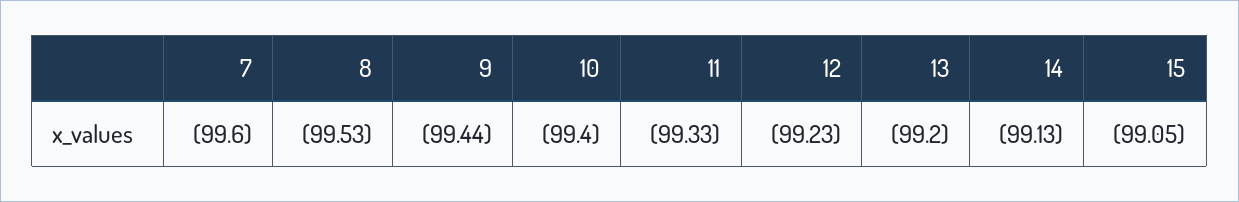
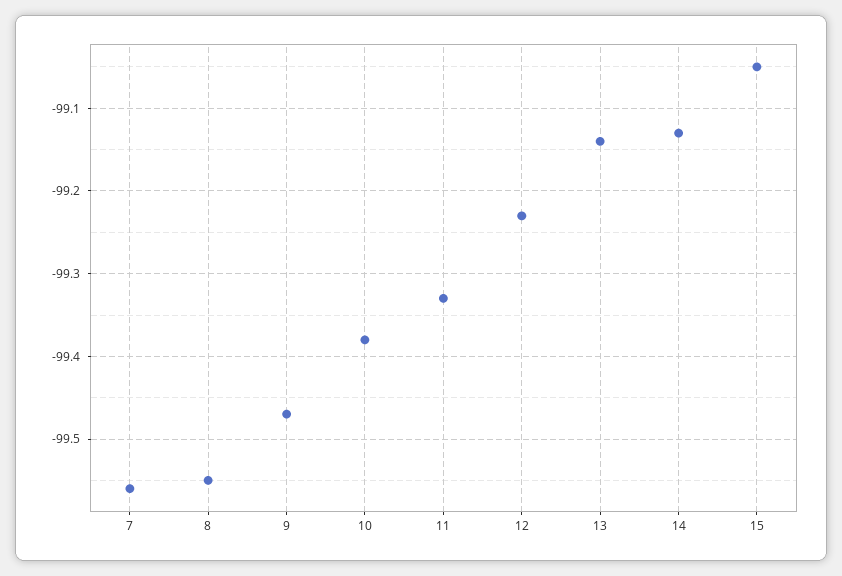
  {
-   "7": -99.6,
+   "7": -99.56,
-   "8": -99.53,
+   "8": -99.55,
-   "9": -99.44,
+   "9": -99.47,
-   "10": -99.4,
+   "10": -99.38,
    "11": -99.33,
    "12": -99.23,
-   "13": -99.2,
+   "13": -99.14,
    "14": -99.13,
    "15": -99.05
  }

